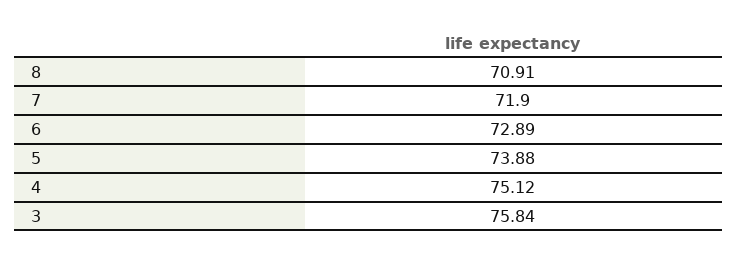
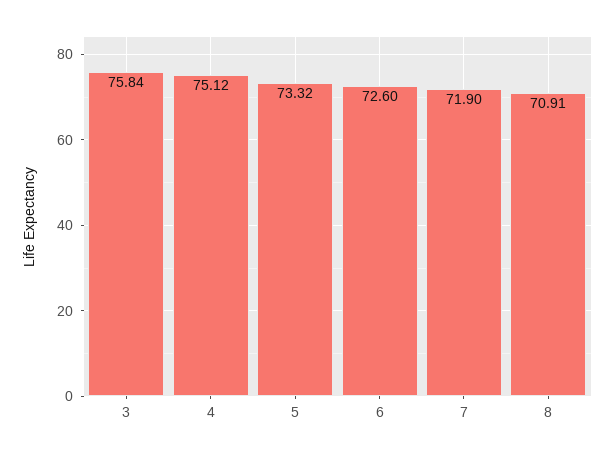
  {
    "8": 70.91,
    "7": 71.9,
-   "6": 72.89,
+   "6": 72.6,
-   "5": 73.88,
+   "5": 73.32,
    "4": 75.12,
    "3": 75.84
  }

